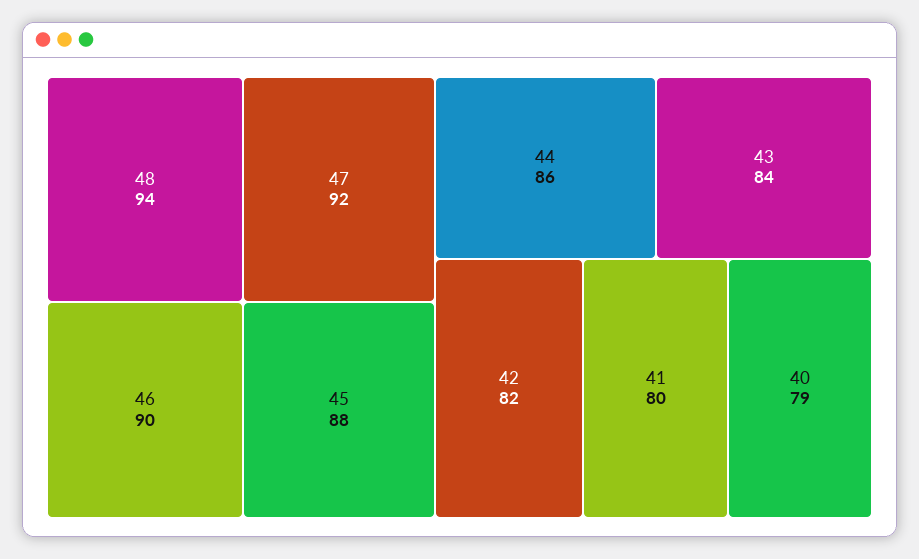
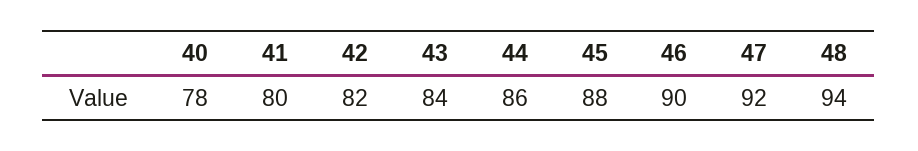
  {
    "48": 94,
    "47": 92,
    "46": 90,
    "45": 88,
    "44": 86,
    "43": 84,
    "42": 82,
    "41": 80,
-   "40": 79
+   "40": 78
  }

